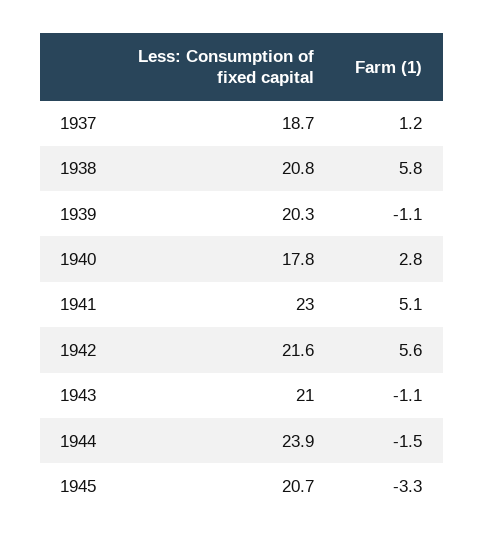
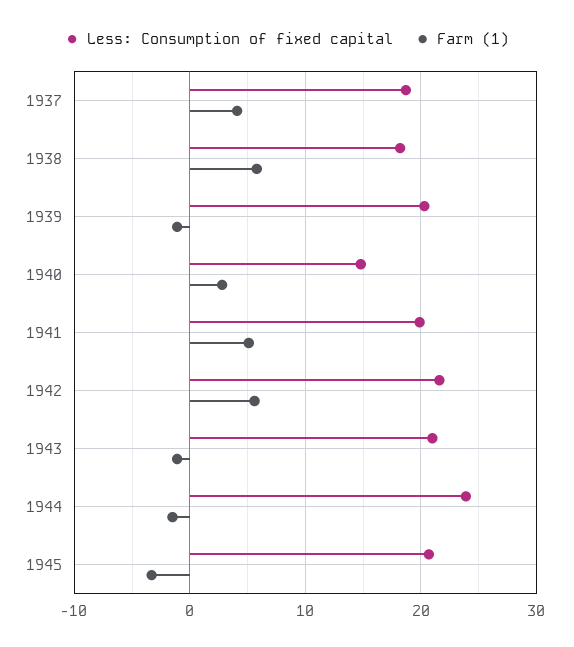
  {
    "Less: Consumption of fixed capital": {
      "1937": 18.7,
-     "1938": 20.8,
+     "1938": 18,
      "1939": 20.3,
-     "1940": 17.8,
+     "1940": 15,
-     "1941": 23,
+     "1941": 20,
      "1942": 21.6,
      "1943": 21,
      "1944": 23.9,
      "1945": 20.7
    },
    "Farm (1)": {
-     "1937": 1.2,
+     "1937": 4,
      "1938": 5.8,
      "1939": -1.1,
      "1940": 2.8,
      "1941": 5.1,
      "1942": 5.6,
      "1943": -1.1,
      "1944": -1.5,
      "1945": -3.3
    }
  }

